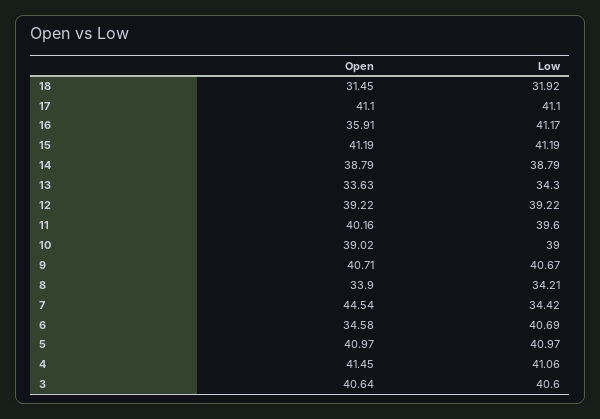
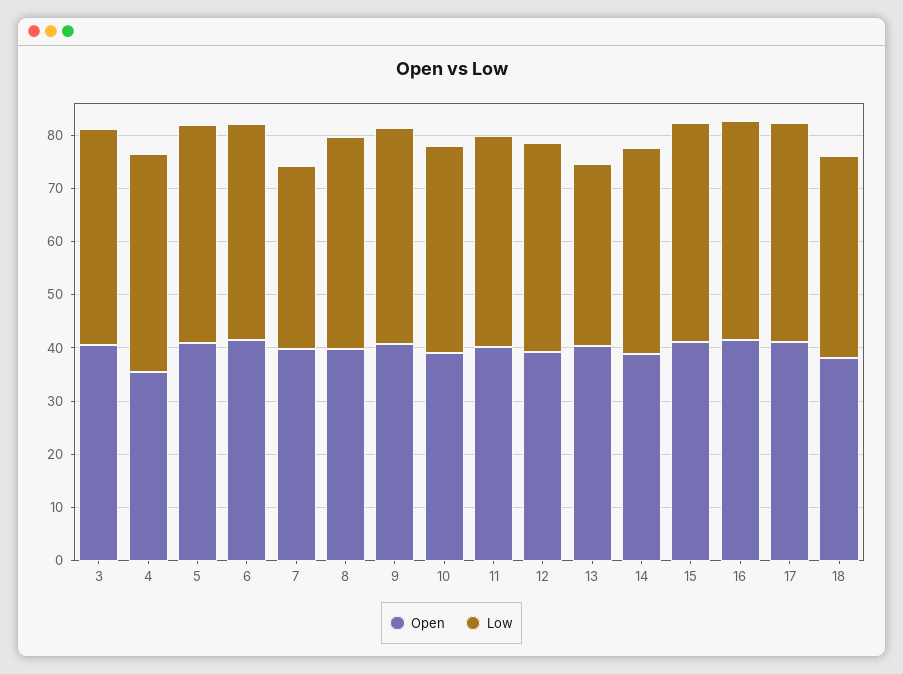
  {
    "Open": {
-     "18": 31.45,
+     "18": 38,
      "17": 41.1,
-     "16": 35.91,
+     "16": 42,
      "15": 41.19,
      "14": 38.79,
-     "13": 33.63,
+     "13": 40,
      "12": 39.22,
      "11": 40.16,
      "10": 39.02,
      "9": 40.71,
-     "8": 33.9,
+     "8": 40,
-     "7": 44.54,
+     "7": 40,
-     "6": 34.58,
+     "6": 42,
      "5": 40.97,
-     "4": 41.45,
+     "4": 36,
      "3": 40.64
    },
    "Low": {
-     "18": 31.92,
+     "18": 38,
      "17": 41.1,
      "16": 41.17,
      "15": 41.19,
      "14": 38.79,
      "13": 34.3,
      "12": 39.22,
      "11": 39.6,
      "10": 39,
      "9": 40.67,
-     "8": 34.21,
+     "8": 40,
      "7": 34.42,
      "6": 40.69,
      "5": 40.97,
      "4": 41.06,
      "3": 40.6
    }
  }

